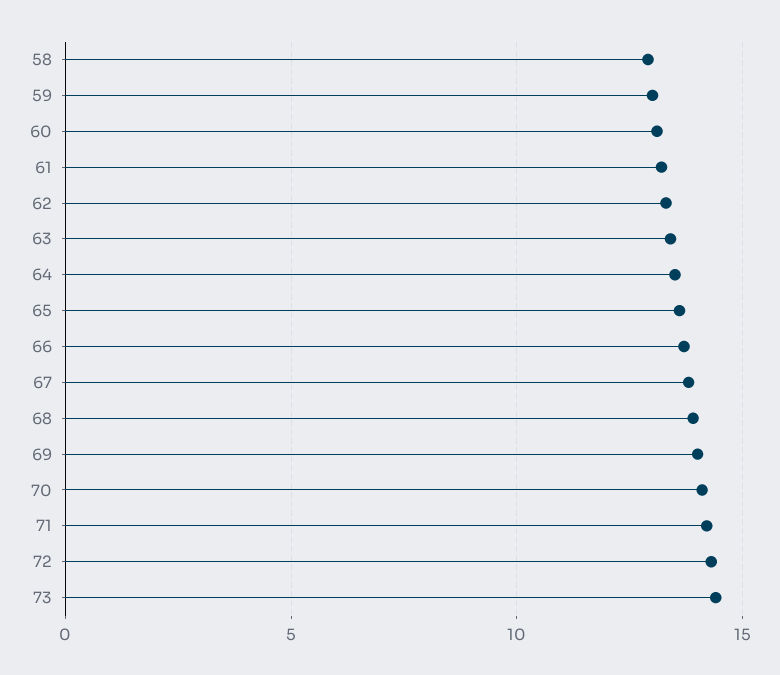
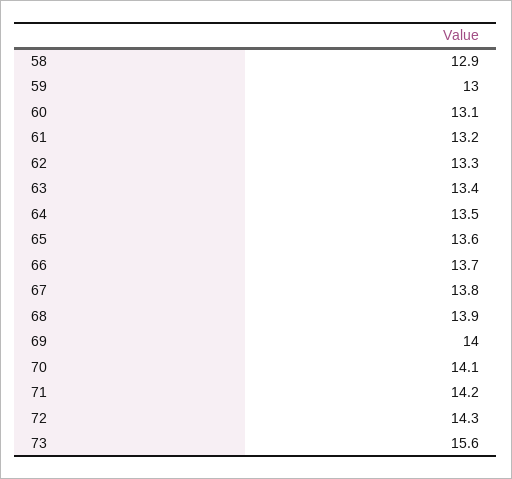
  {
    "58": 12.9,
    "59": 13,
    "60": 13.1,
    "61": 13.2,
    "62": 13.3,
    "63": 13.4,
    "64": 13.5,
    "65": 13.6,
    "66": 13.7,
    "67": 13.8,
    "68": 13.9,
    "69": 14,
    "70": 14.1,
    "71": 14.2,
    "72": 14.3,
-   "73": 14.5
+   "73": 15.6
  }

